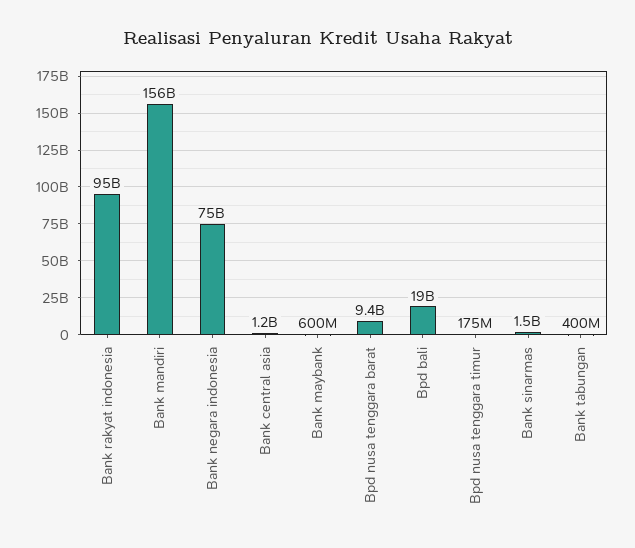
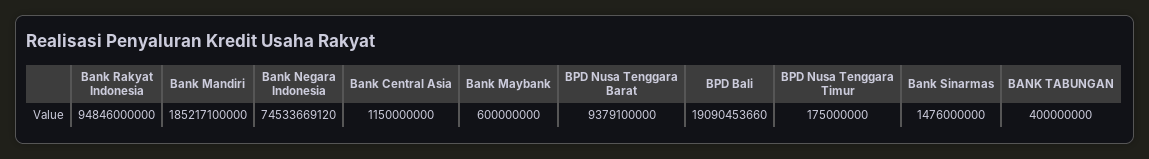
  {
    "Bank rakyat indonesia": 94846000000,
-   "Bank mandiri": 156000000000,
+   "Bank mandiri": 185217100000,
    "Bank negara indonesia": 74533669120,
    "Bank central asia": 1150000000,
    "Bank maybank": 600000000,
    "Bpd nusa tenggara barat": 9379100000,
    "Bpd bali": 19090453660,
    "Bpd nusa tenggara timur": 175000000,
    "Bank sinarmas": 1476000000,
    "Bank tabungan": 400000000
  }

